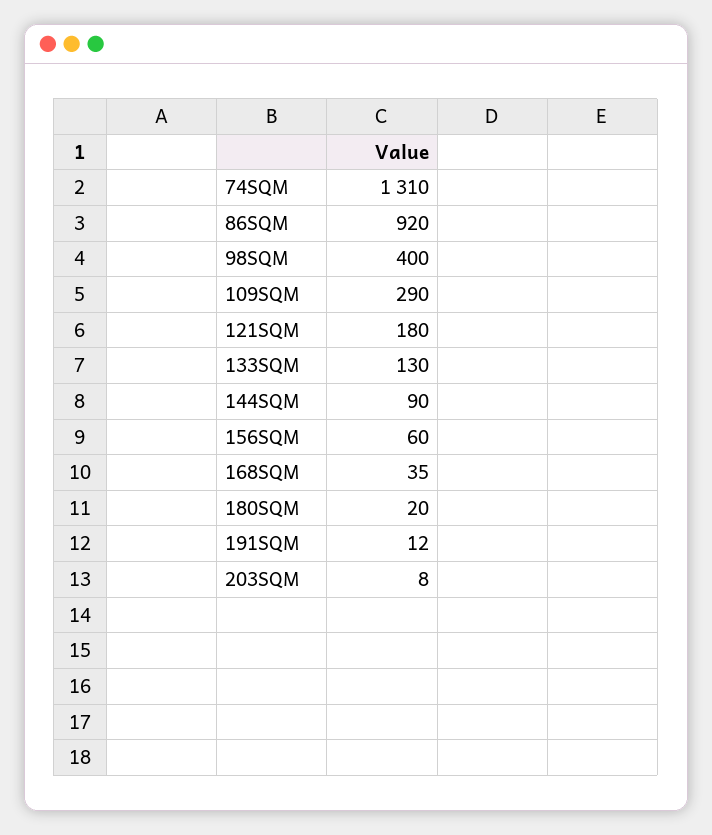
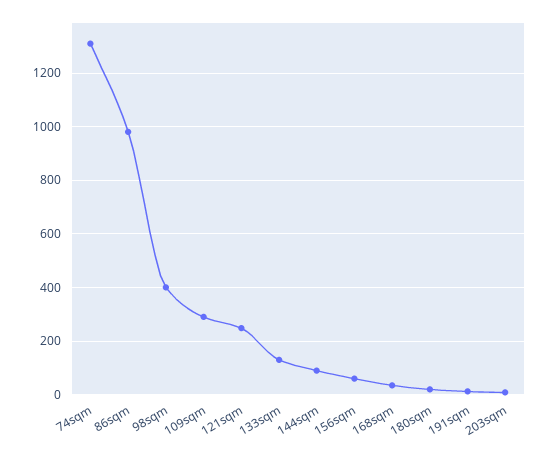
  {
    "74SQM": 1310,
-   "86SQM": 920,
+   "86SQM": 975,
    "98SQM": 400,
    "109SQM": 290,
-   "121SQM": 180,
+   "121SQM": 250,
    "133SQM": 130,
    "144SQM": 90,
    "156SQM": 60,
    "168SQM": 35,
    "180SQM": 20,
    "191SQM": 12,
    "203SQM": 8
  }

